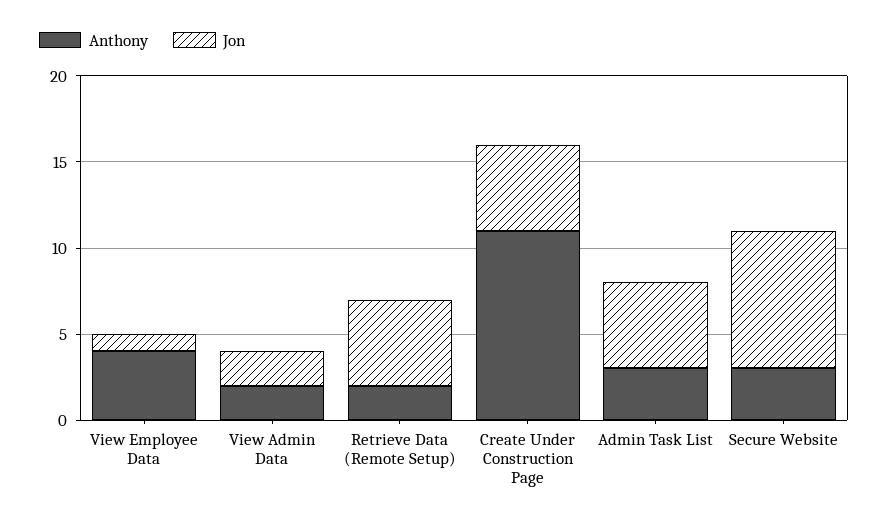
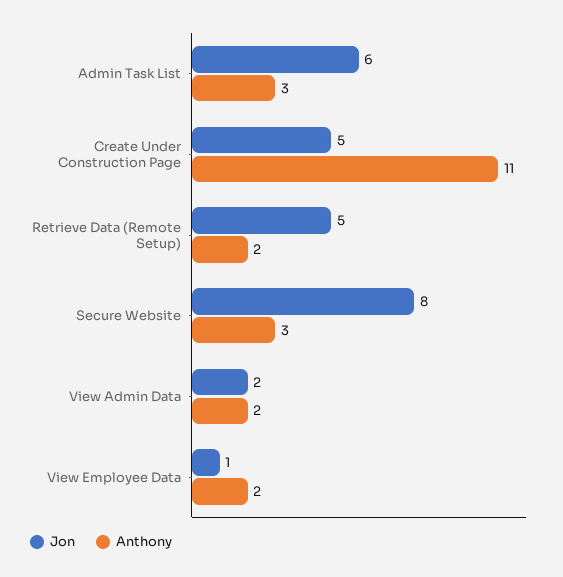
  {
    "Anthony": {
-     "View Employee Data": 4,
+     "View Employee Data": 2,
      "View Admin Data": 2,
      "Retrieve Data (Remote Setup)": 2,
      "Create Under Construction Page": 11,
      "Admin Task List": 3,
      "Secure Website": 3
    },
    "Jon": {
      "View Employee Data": 1,
      "View Admin Data": 2,
      "Retrieve Data (Remote Setup)": 5,
      "Create Under Construction Page": 5,
-     "Admin Task List": 5,
+     "Admin Task List": 6,
      "Secure Website": 8
    }
  }

